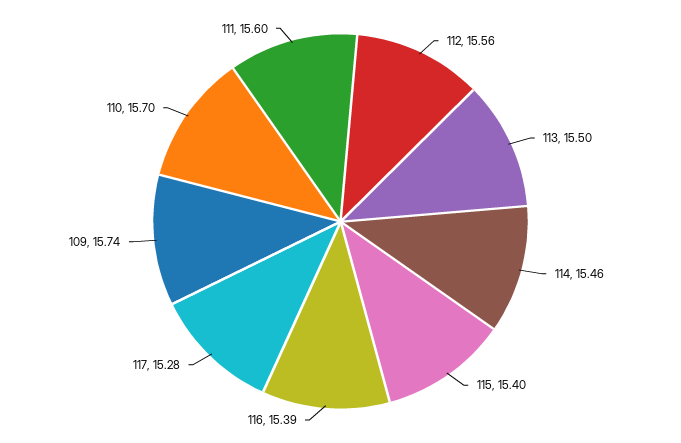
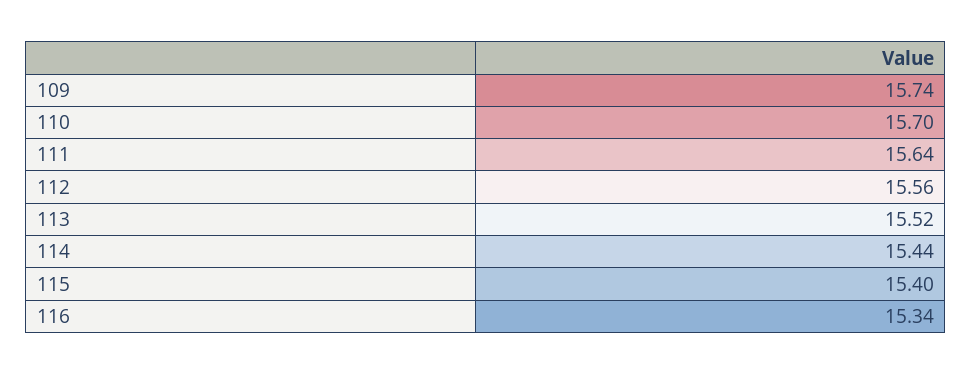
  {
    "112": 15.56,
-   "113": 15.5,
+   "113": 15.52,
-   "114": 15.46,
+   "114": 15.44,
    "115": 15.4,
-   "116": 15.39,
+   "116": 15.34,
-   "117": 15.28,
    "109": 15.74,
    "110": 15.7,
-   "111": 15.6
+   "111": 15.64
  }

